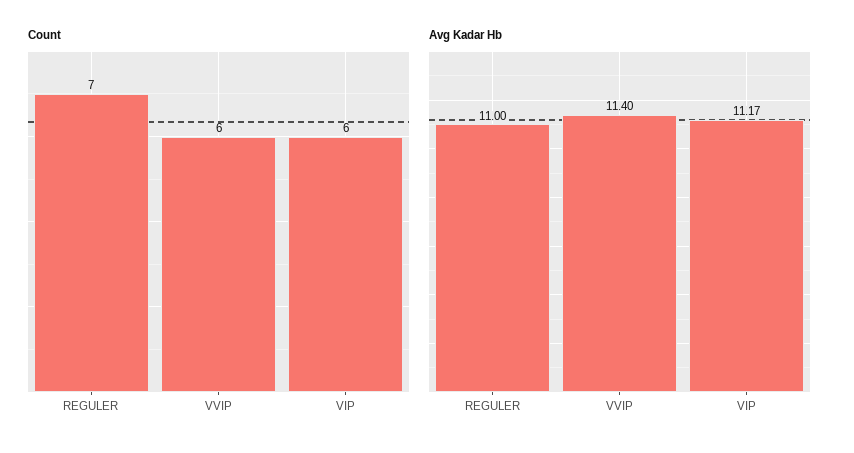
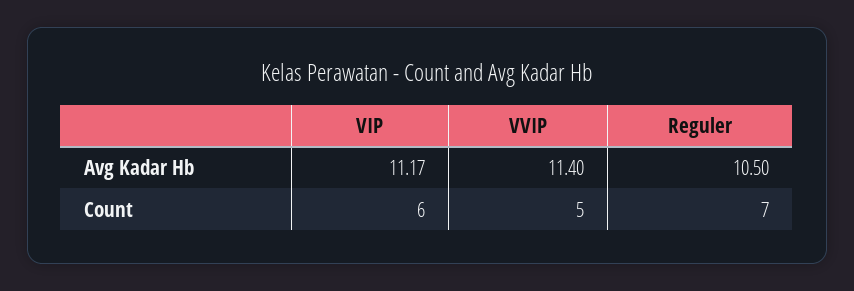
  {
    "Count": {
      "REGULER": 7,
-     "VVIP": 6,
+     "VVIP": 5,
      "VIP": 6
    },
    "Avg Kadar Hb": {
-     "REGULER": 11,
+     "REGULER": 10.5,
      "VVIP": 11.4,
      "VIP": 11.17
    }
  }

